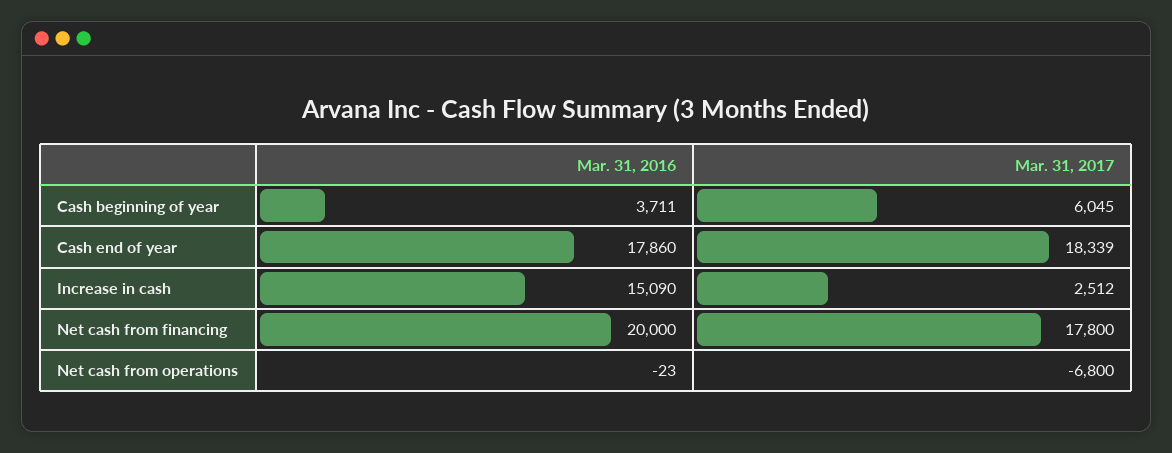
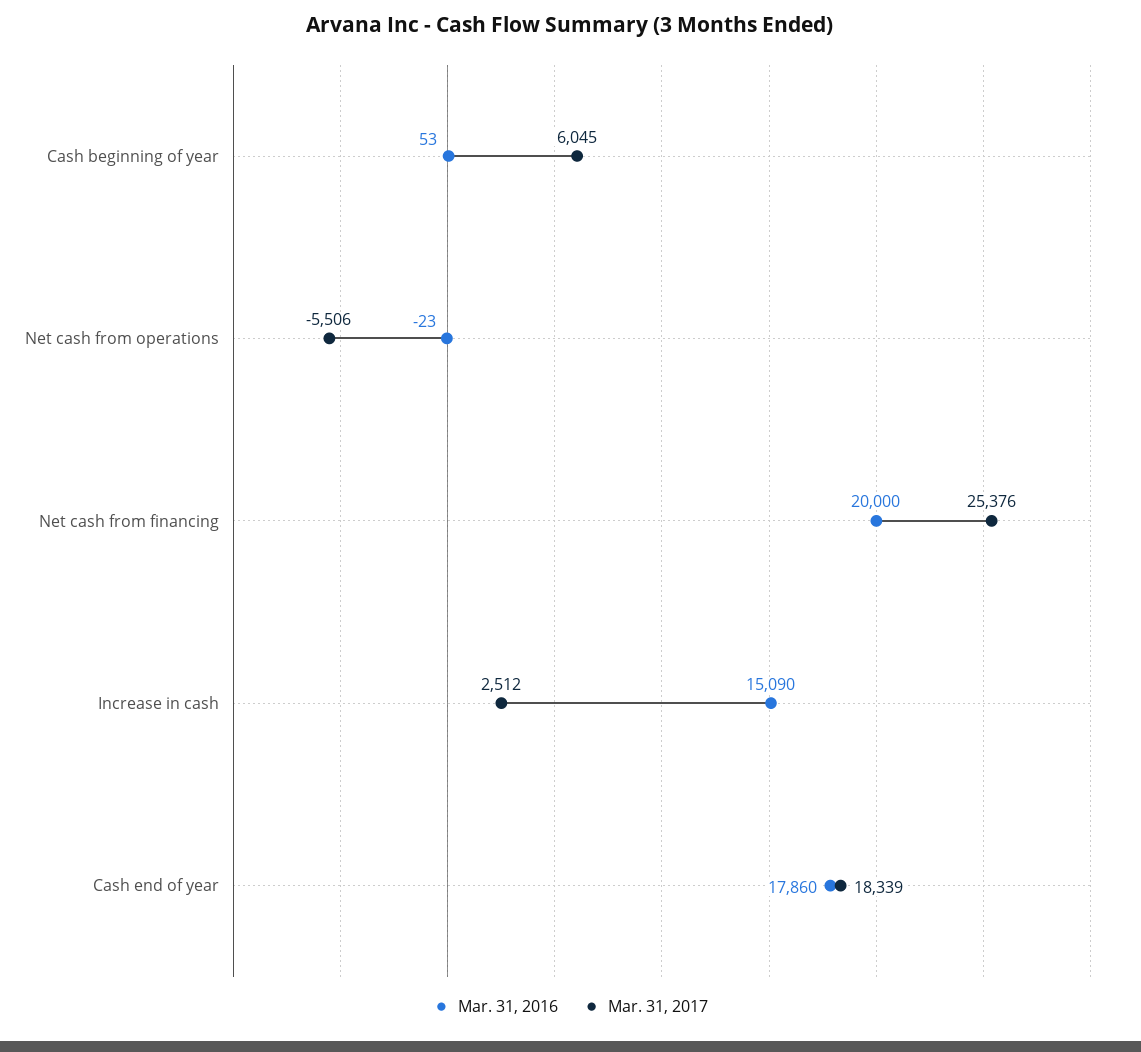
  {
    "Mar. 31, 2016": {
-     "Cash beginning of year": 3711,
+     "Cash beginning of year": 53,
      "Cash end of year": 17860,
      "Increase in cash": 15090,
      "Net cash from financing": 20000,
      "Net cash from operations": -23
    },
    "Mar. 31, 2017": {
      "Cash beginning of year": 6045,
      "Cash end of year": 18339,
      "Increase in cash": 2512,
-     "Net cash from financing": 17800,
+     "Net cash from financing": 25376,
-     "Net cash from operations": -6800
+     "Net cash from operations": -5506
    }
  }

